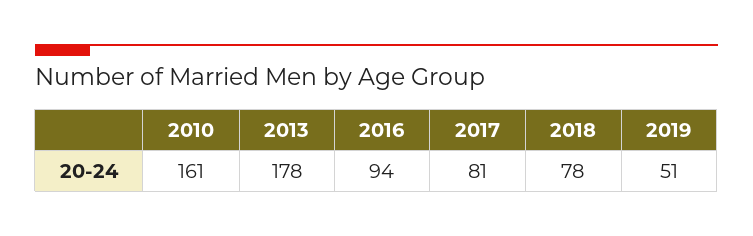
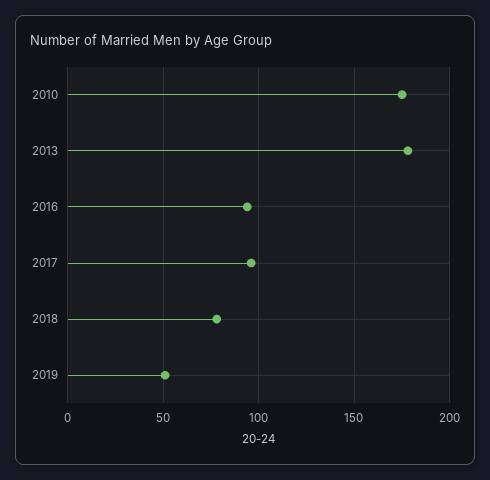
  {
-   "2010": 161,
+   "2010": 175,
    "2013": 178,
    "2016": 94,
-   "2017": 81,
+   "2017": 95,
    "2018": 78,
    "2019": 51
  }

